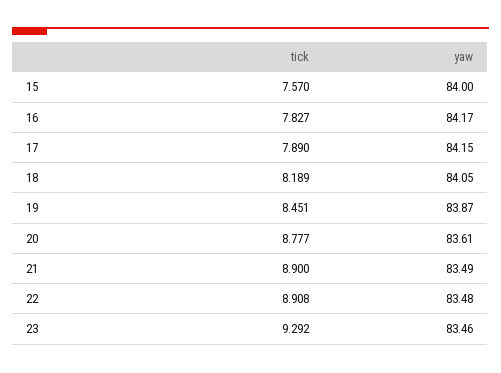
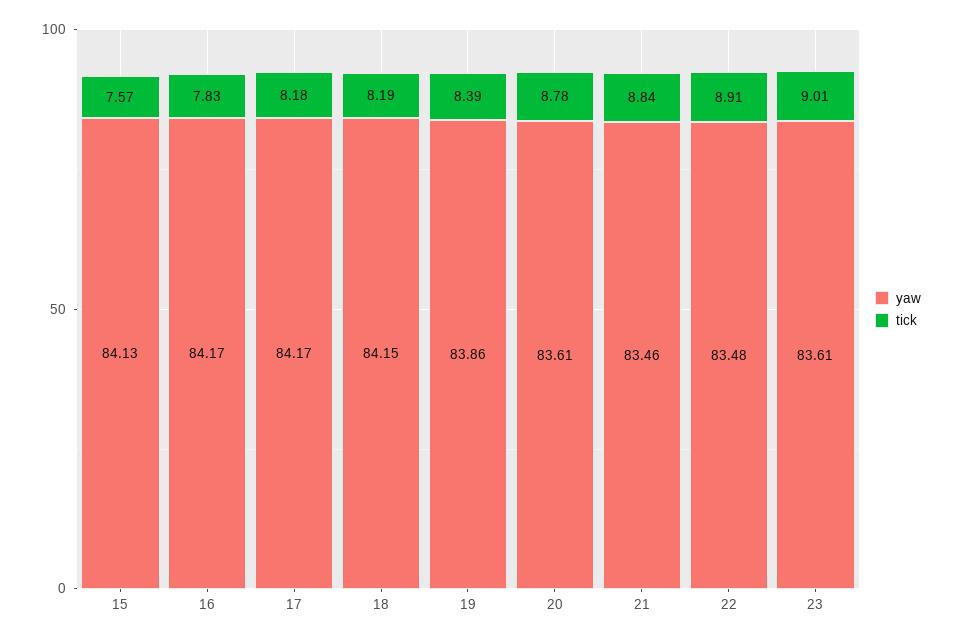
  {
    "tick": {
      "15": 7.57,
      "16": 7.827,
-     "17": 7.89,
+     "17": 8.18,
      "18": 8.189,
-     "19": 8.451,
+     "19": 8.39,
      "20": 8.777,
-     "21": 8.9,
+     "21": 8.84,
      "22": 8.908,
-     "23": 9.292
+     "23": 9.01
    },
    "yaw": {
-     "15": 84,
+     "15": 84.13,
      "16": 84.17,
-     "17": 84.15,
+     "17": 84.17,
-     "18": 84.05,
+     "18": 84.15,
-     "19": 83.87,
+     "19": 83.86,
      "20": 83.61,
-     "21": 83.49,
+     "21": 83.46,
      "22": 83.48,
-     "23": 83.46
+     "23": 83.61
    }
  }

